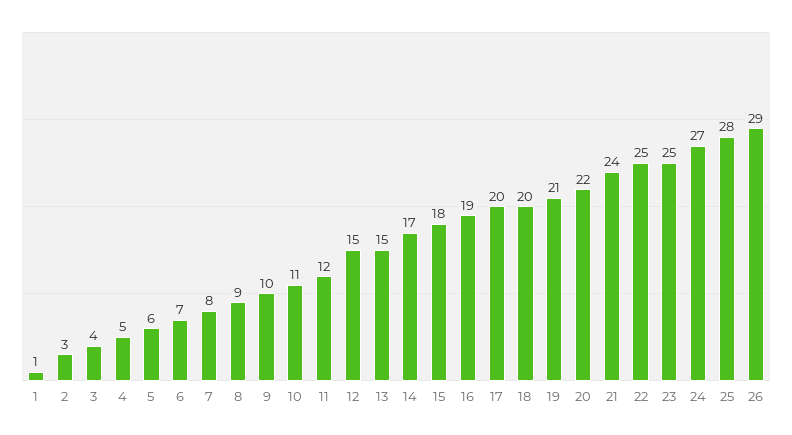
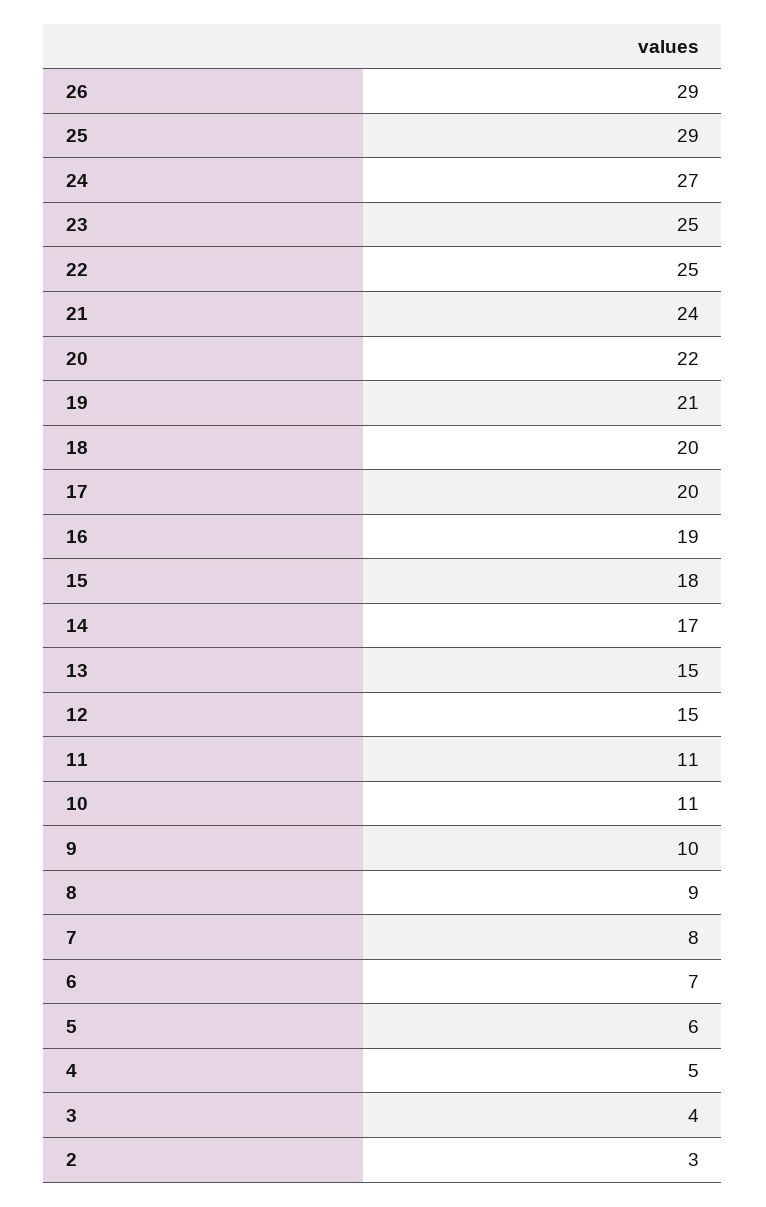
  {
-   "1": 1,
    "2": 3,
    "3": 4,
    "4": 5,
    "5": 6,
    "6": 7,
    "7": 8,
    "8": 9,
    "9": 10,
    "10": 11,
-   "11": 12,
+   "11": 11,
    "12": 15,
    "13": 15,
    "14": 17,
    "15": 18,
    "16": 19,
    "17": 20,
    "18": 20,
    "19": 21,
    "20": 22,
    "21": 24,
    "22": 25,
    "23": 25,
    "24": 27,
-   "25": 28,
+   "25": 29,
    "26": 29
  }

